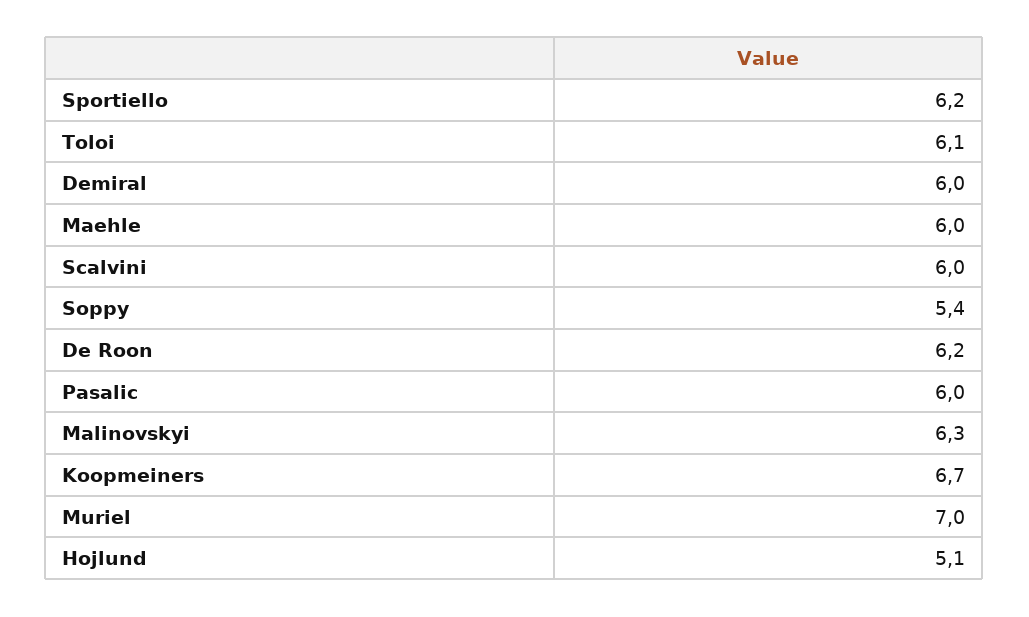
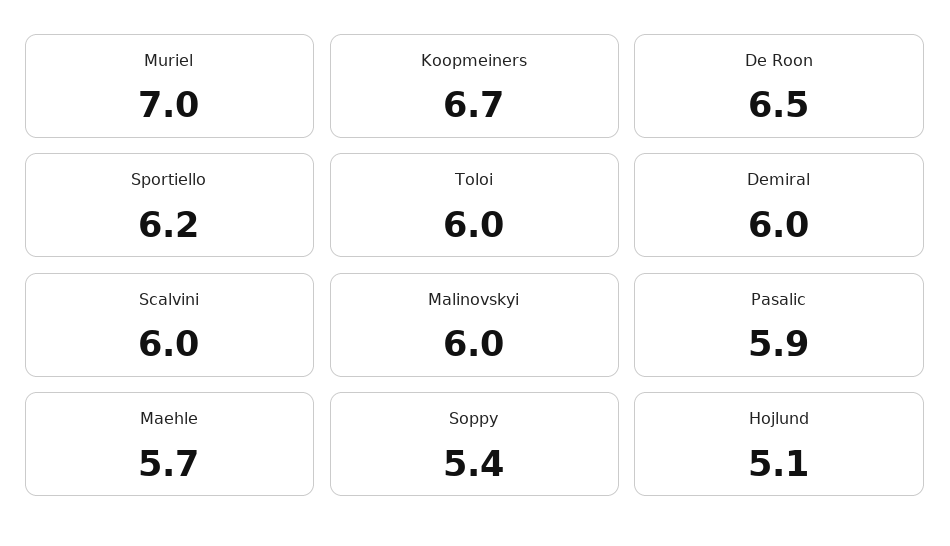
  {
    "Sportiello": 6.2,
-   "Toloi": 6.1,
+   "Toloi": 6,
    "Demiral": 6,
-   "Maehle": 6,
+   "Maehle": 5.7,
    "Scalvini": 6,
    "Soppy": 5.4,
-   "De Roon": 6.2,
+   "De Roon": 6.5,
-   "Pasalic": 6,
+   "Pasalic": 5.9,
-   "Malinovskyi": 6.3,
+   "Malinovskyi": 6,
    "Koopmeiners": 6.7,
    "Muriel": 7,
    "Hojlund": 5.1
  }

